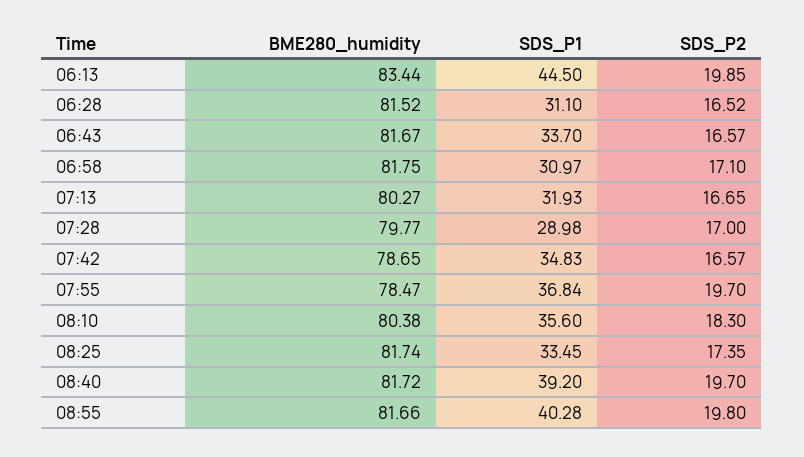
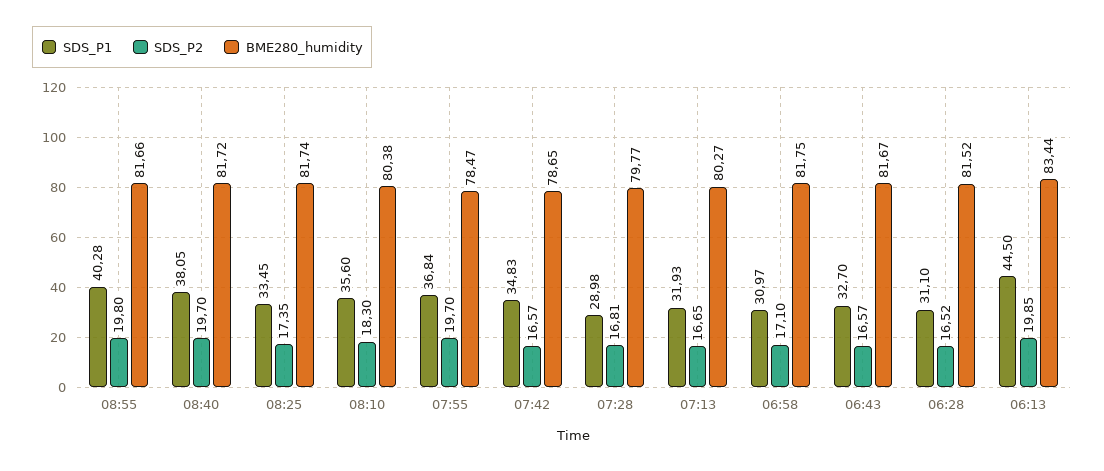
  {
    "BME280_humidity": {
      "06:13": 83.44,
      "06:28": 81.52,
      "06:43": 81.67,
      "06:58": 81.75,
      "07:13": 80.27,
      "07:28": 79.77,
      "07:42": 78.65,
      "07:55": 78.47,
      "08:10": 80.38,
      "08:25": 81.74,
      "08:40": 81.72,
      "08:55": 81.66
    },
    "SDS_P1": {
      "06:13": 44.5,
      "06:28": 31.1,
-     "06:43": 33.7,
+     "06:43": 32.7,
      "06:58": 30.97,
      "07:13": 31.93,
      "07:28": 28.98,
      "07:42": 34.83,
      "07:55": 36.84,
      "08:10": 35.6,
      "08:25": 33.45,
-     "08:40": 39.2,
+     "08:40": 38.05,
      "08:55": 40.28
    },
    "SDS_P2": {
      "06:13": 19.85,
      "06:28": 16.52,
      "06:43": 16.57,
      "06:58": 17.1,
      "07:13": 16.65,
-     "07:28": 17,
+     "07:28": 16.81,
      "07:42": 16.57,
      "07:55": 19.7,
      "08:10": 18.3,
      "08:25": 17.35,
      "08:40": 19.7,
      "08:55": 19.8
    }
  }

